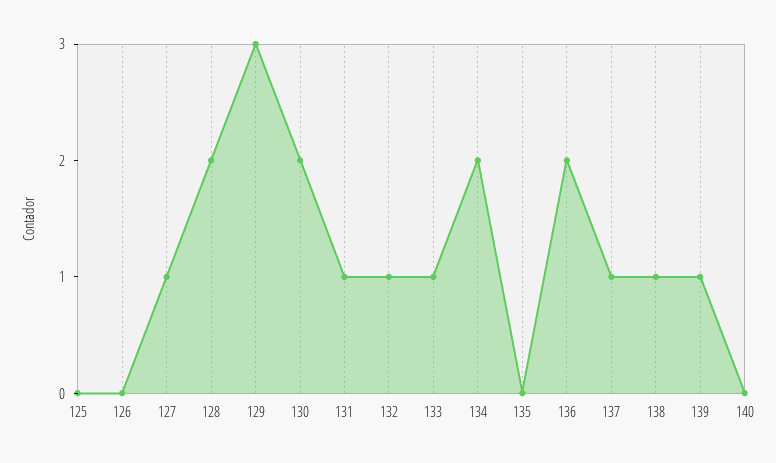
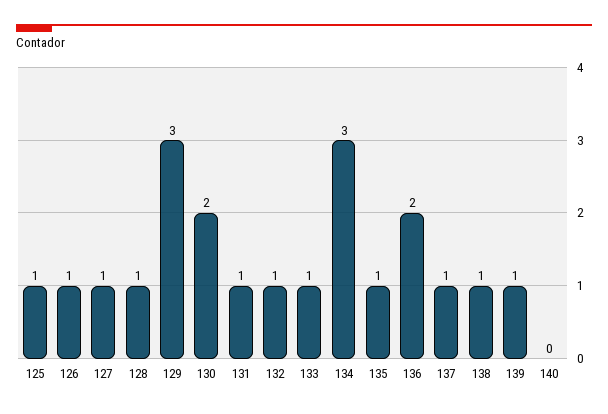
  {
-   "125": 0,
+   "125": 1,
-   "126": 0,
+   "126": 1,
    "127": 1,
-   "128": 2,
+   "128": 1,
    "129": 3,
    "130": 2,
    "131": 1,
    "132": 1,
    "133": 1,
-   "134": 2,
+   "134": 3,
-   "135": 0,
+   "135": 1,
    "136": 2,
    "137": 1,
    "138": 1,
    "139": 1,
    "140": 0
  }

